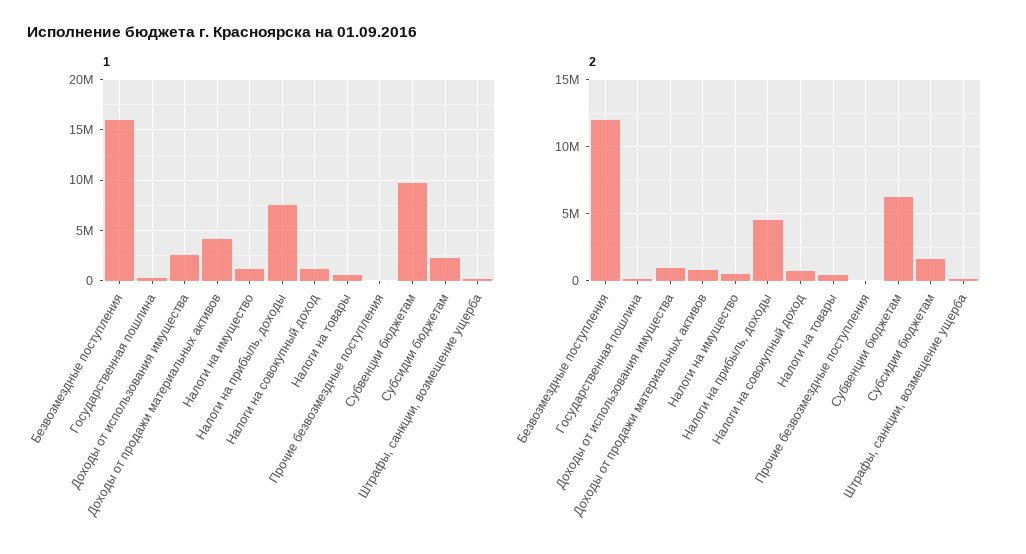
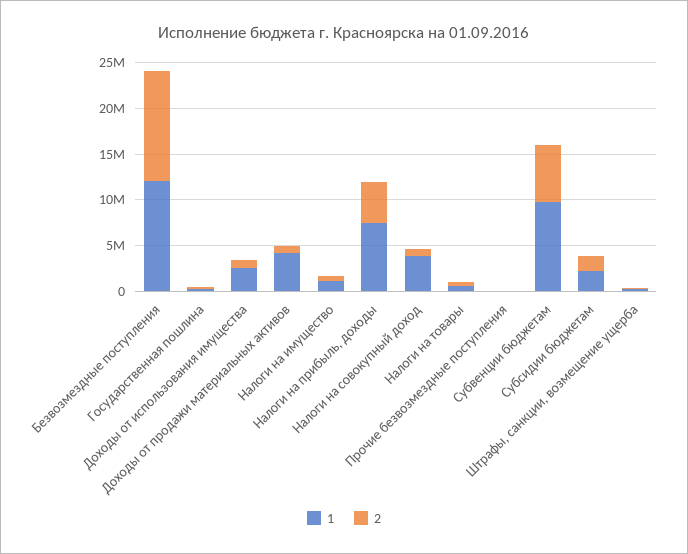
  {
    "1": {
-     "Безвозмездные поступления": 16000000,
+     "Безвозмездные поступления": 12000000,
      "Государственная пошлина": 0,
      "Доходы от использования имущества": 3000000,
      "Доходы от продажи материальных активов": 4000000,
      "Налоги на имущество": 1000000,
      "Налоги на прибыль, доходы": 8000000,
-     "Налоги на совокупный доход": 1000000,
+     "Налоги на совокупный доход": 4000000,
      "Налоги на товары": 1000000,
      "Прочие безвозмездные поступления": 0,
      "Субвенции бюджетам": 10000000,
      "Субсидии бюджетам": 2000000,
      "Штрафы, санкции, возмещение ущерба": 0
    },
    "2": {
      "Безвозмездные поступления": 12000000,
      "Государственная пошлина": 0,
      "Доходы от использования имущества": 1000000,
      "Доходы от продажи материальных активов": 1000000,
      "Налоги на имущество": 500000,
      "Налоги на прибыль, доходы": 4500000,
      "Налоги на совокупный доход": 1000000,
      "Налоги на товары": 500000,
      "Прочие безвозмездные поступления": 0,
      "Субвенции бюджетам": 6500000,
      "Субсидии бюджетам": 1500000,
      "Штрафы, санкции, возмещение ущерба": 0
    }
  }

